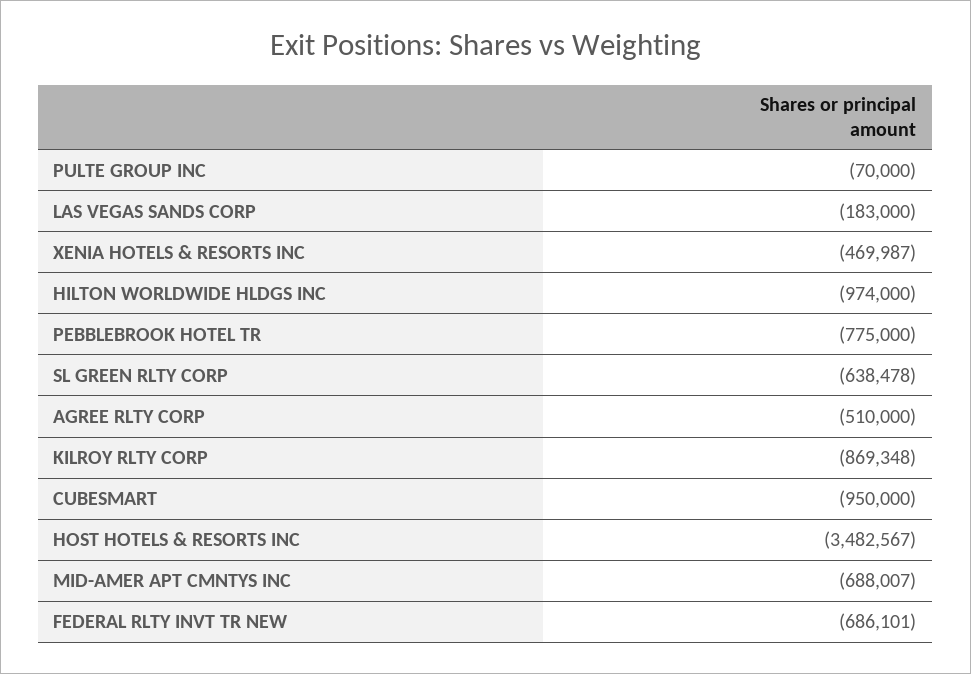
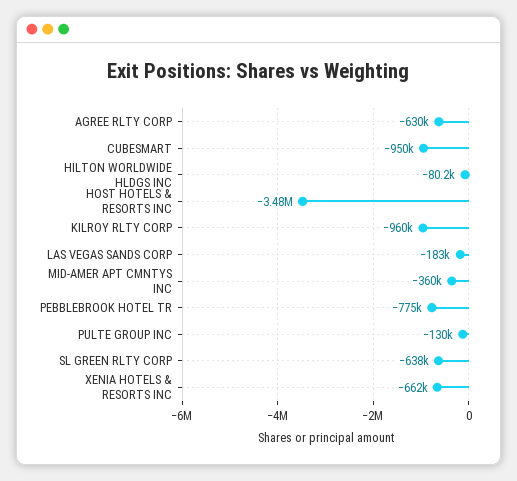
  {
-   "PULTE GROUP INC": -70000,
+   "PULTE GROUP INC": -130000,
    "LAS VEGAS SANDS CORP": -183000,
-   "XENIA HOTELS & RESORTS INC": -469987,
+   "XENIA HOTELS & RESORTS INC": -662000,
-   "HILTON WORLDWIDE HLDGS INC": -974000,
+   "HILTON WORLDWIDE HLDGS INC": -80200,
    "PEBBLEBROOK HOTEL TR": -775000,
    "SL GREEN RLTY CORP": -638478,
-   "AGREE RLTY CORP": -510000,
+   "AGREE RLTY CORP": -630000,
-   "KILROY RLTY CORP": -869348,
+   "KILROY RLTY CORP": -960000,
    "CUBESMART": -950000,
    "HOST HOTELS & RESORTS INC": -3482567,
-   "MID-AMER APT CMNTYS INC": -688007,
+   "MID-AMER APT CMNTYS INC": -360000
-   "FEDERAL RLTY INVT TR NEW": -686101
  }

